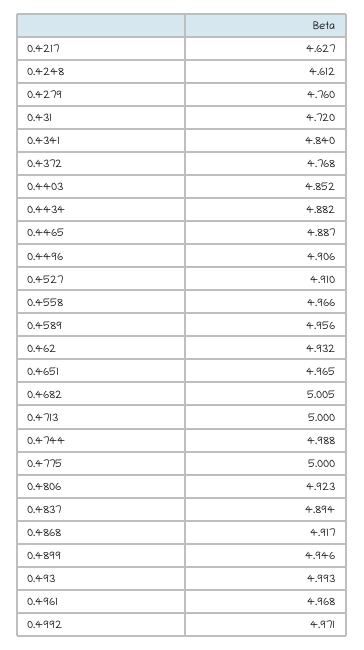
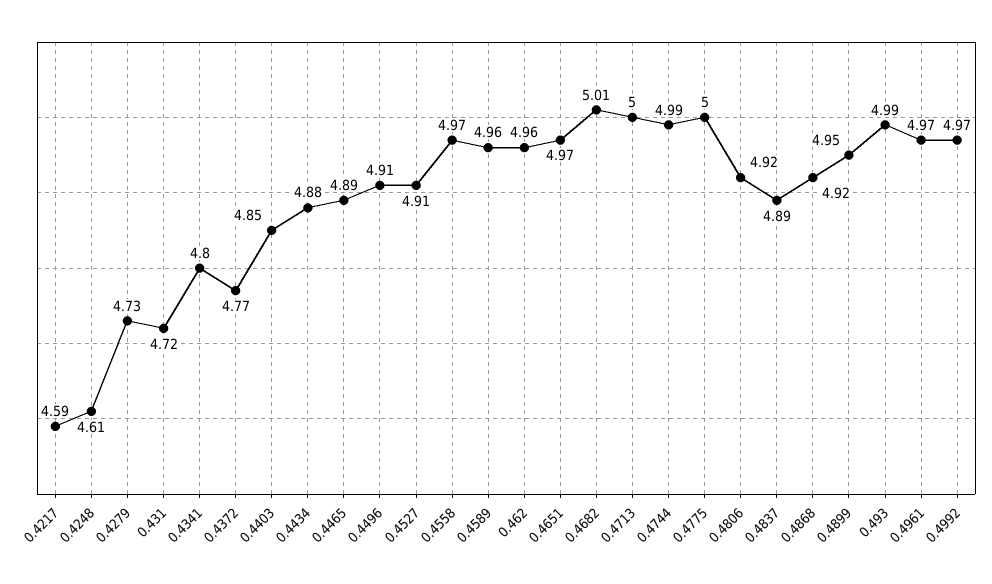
  {
-   "0.4217": 4.627,
+   "0.4217": 4.59,
    "0.4248": 4.612,
-   "0.4279": 4.76,
+   "0.4279": 4.73,
    "0.431": 4.72,
-   "0.4341": 4.84,
+   "0.4341": 4.8,
    "0.4372": 4.768,
    "0.4403": 4.852,
    "0.4434": 4.882,
    "0.4465": 4.887,
    "0.4496": 4.906,
    "0.4527": 4.91,
    "0.4558": 4.966,
    "0.4589": 4.956,
-   "0.462": 4.932,
+   "0.462": 4.96,
    "0.4651": 4.965,
    "0.4682": 5.005,
    "0.4713": 5,
    "0.4744": 4.988,
    "0.4775": 5,
    "0.4806": 4.923,
    "0.4837": 4.894,
    "0.4868": 4.917,
    "0.4899": 4.946,
    "0.493": 4.993,
    "0.4961": 4.968,
    "0.4992": 4.971
  }

